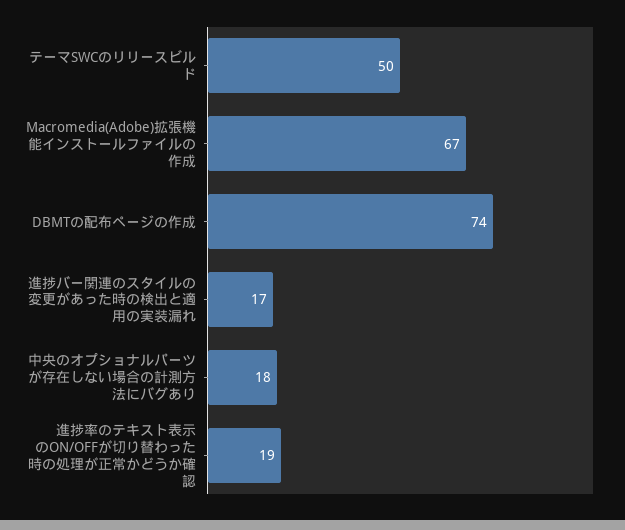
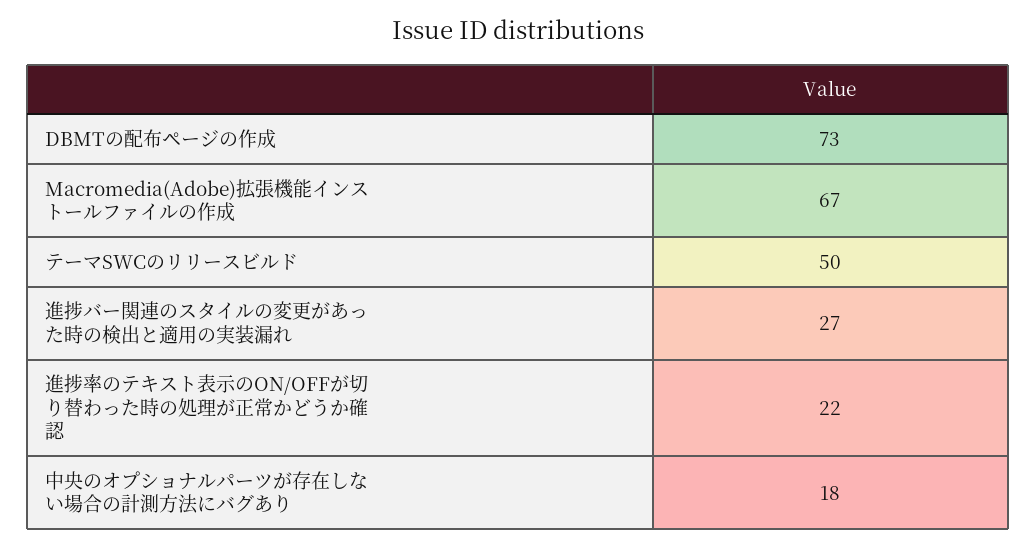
  {
    "テーマSWCのリリースビルド": 50,
    "Macromedia(Adobe)拡張機能インストールファイルの作成": 67,
-   "DBMTの配布ページの作成": 74,
+   "DBMTの配布ページの作成": 73,
-   "進捗バー関連のスタイルの変更があった時の検出と適用の実装漏れ": 17,
+   "進捗バー関連のスタイルの変更があった時の検出と適用の実装漏れ": 27,
    "中央のオプショナルパーツが存在しない場合の計測方法にバグあり": 18,
-   "進捗率のテキスト表示のON/OFFが切り替わった時の処理が正常かどうか確認": 19
+   "進捗率のテキスト表示のON/OFFが切り替わった時の処理が正常かどうか確認": 22
  }

